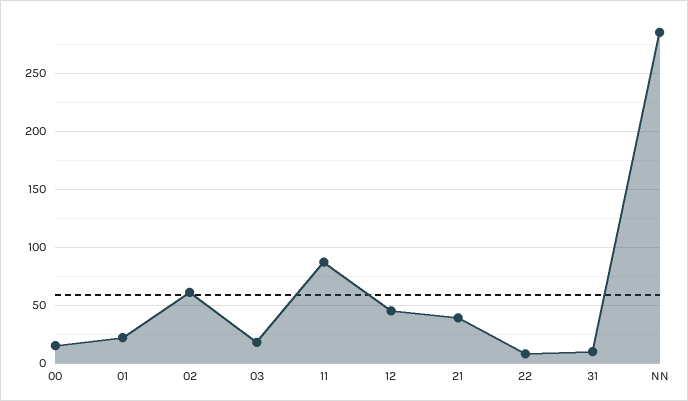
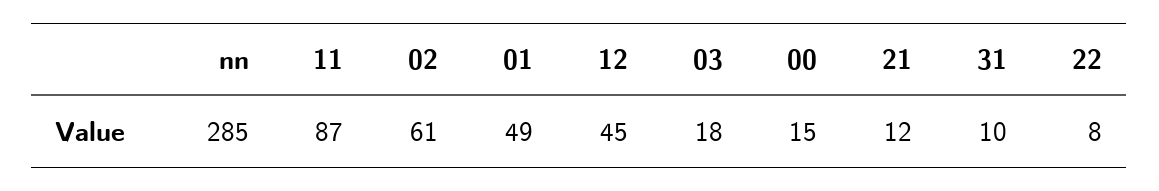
  {
    "00": 15,
-   "01": 20,
+   "01": 49,
    "02": 61,
    "03": 18,
    "11": 87,
    "12": 45,
-   "21": 40,
+   "21": 12,
    "22": 8,
    "31": 10,
    "NN": 285
  }

